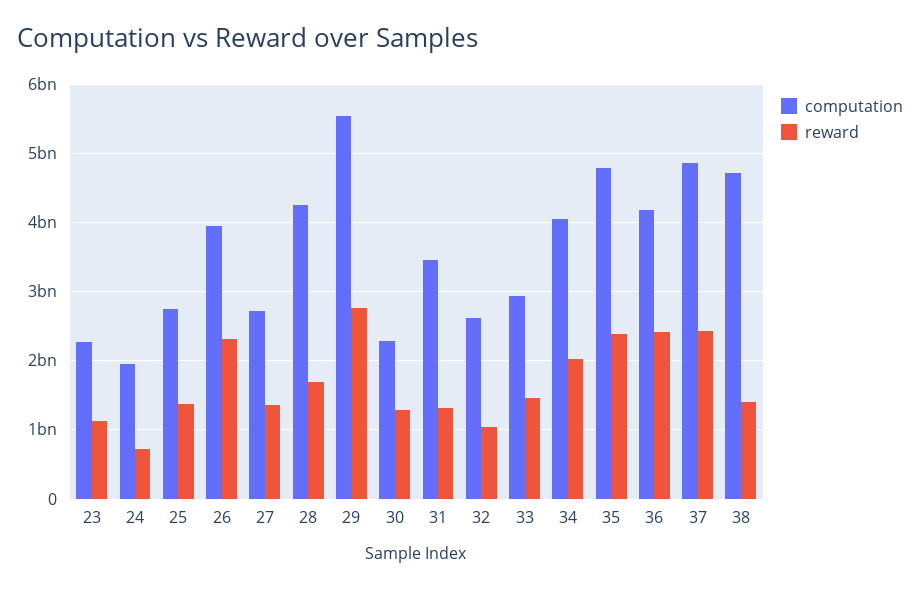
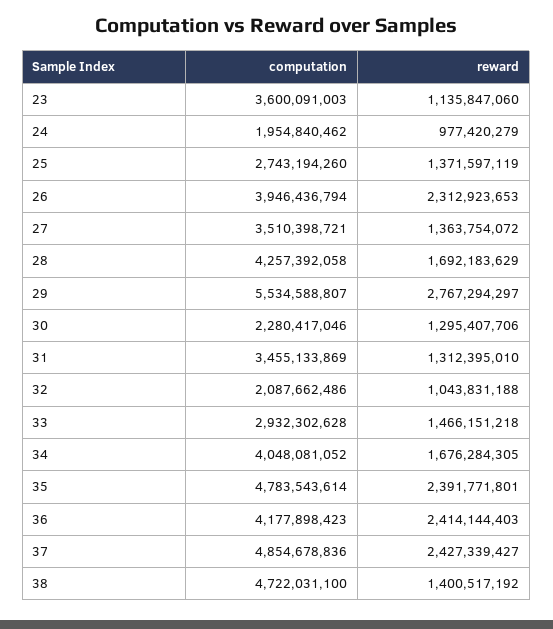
  {
    "computation": {
-     "23": 2300000000,
+     "23": 3600091003,
      "24": 1954840462,
      "25": 2743194260,
      "26": 3946436794,
-     "27": 2700000000,
+     "27": 3510398721,
      "28": 4257392058,
      "29": 5534588807,
      "30": 2280417046,
      "31": 3455133869,
-     "32": 2600000000,
+     "32": 2087662486,
      "33": 2932302628,
      "34": 4048081052,
      "35": 4783543614,
      "36": 4177898423,
      "37": 4854678836,
      "38": 4722031100
    },
    "reward": {
      "23": 1135847060,
-     "24": 700000000,
+     "24": 977420279,
      "25": 1371597119,
      "26": 2312923653,
      "27": 1363754072,
      "28": 1692183629,
      "29": 2767294297,
      "30": 1295407706,
      "31": 1312395010,
      "32": 1043831188,
      "33": 1466151218,
-     "34": 2000000000,
+     "34": 1676284305,
      "35": 2391771801,
      "36": 2414144403,
      "37": 2427339427,
      "38": 1400517192
    }
  }

